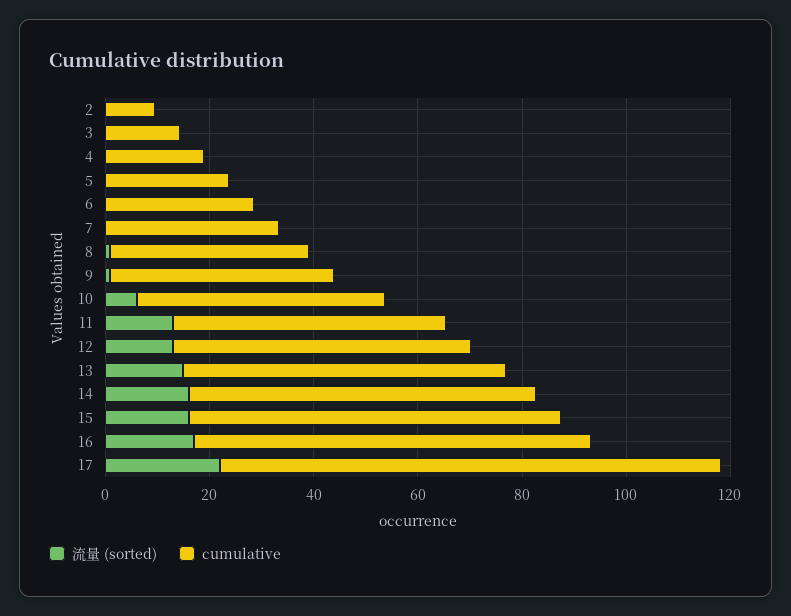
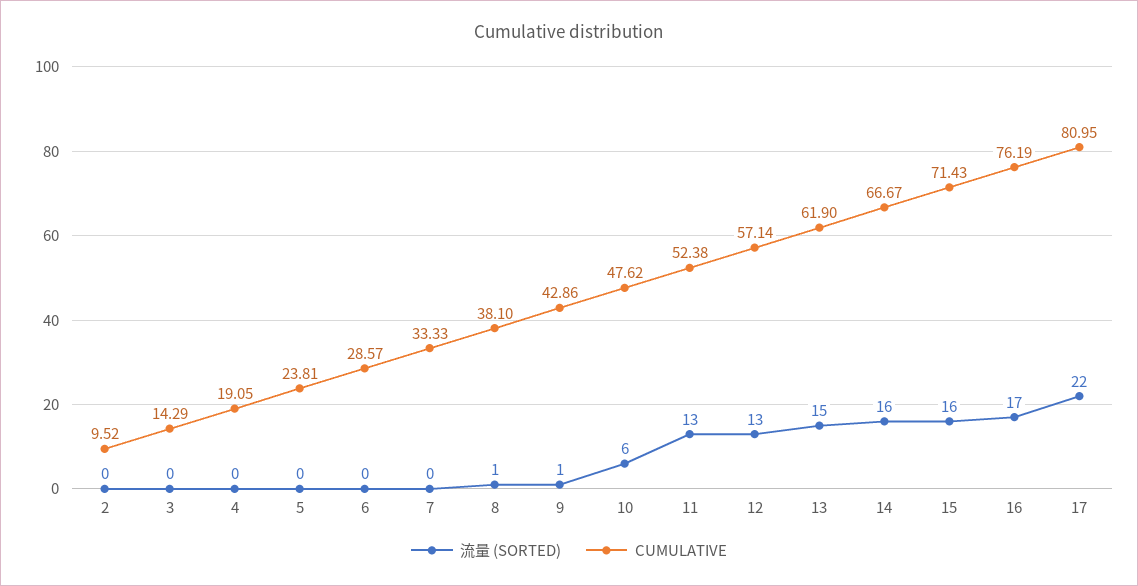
  {
    "流量 (sorted)": {
      "2": 0,
      "3": 0,
      "4": 0,
      "5": 0,
      "6": 0,
      "7": 0,
      "8": 1,
      "9": 1,
      "10": 6,
      "11": 13,
      "12": 13,
      "13": 15,
      "14": 16,
      "15": 16,
      "16": 17,
      "17": 22
    },
    "cumulative": {
      "2": 9.52,
      "3": 14.29,
      "4": 19.05,
      "5": 23.81,
      "6": 28.57,
      "7": 33.33,
      "8": 38.1,
      "9": 42.86,
      "10": 47.62,
      "11": 52.38,
      "12": 57.14,
      "13": 61.9,
      "14": 66.67,
      "15": 71.43,
      "16": 76.19,
-     "17": 95
+     "17": 80.95
    }
  }

